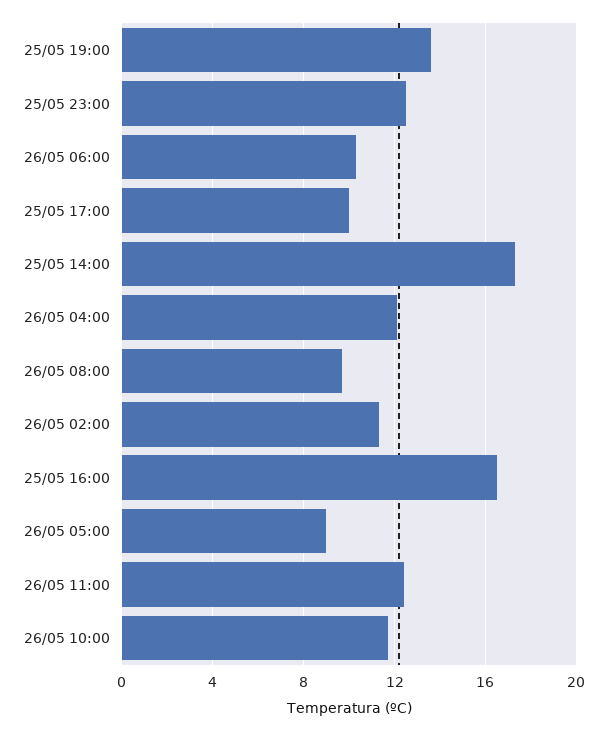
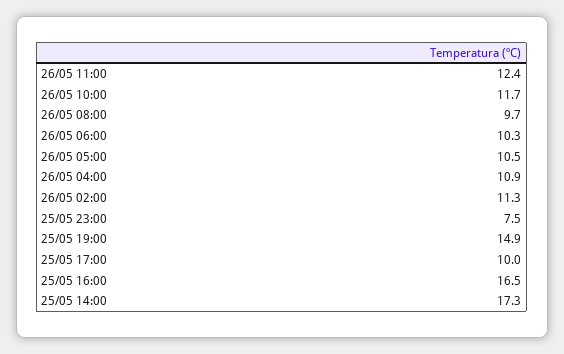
  {
-   "25/05 19:00": 13.5,
+   "25/05 19:00": 14.9,
-   "25/05 23:00": 12.5,
+   "25/05 23:00": 7.5,
    "26/05 06:00": 10.3,
    "25/05 17:00": 10,
    "25/05 14:00": 17.3,
-   "26/05 04:00": 12,
+   "26/05 04:00": 10.9,
    "26/05 08:00": 9.7,
    "26/05 02:00": 11.3,
    "25/05 16:00": 16.5,
-   "26/05 05:00": 9,
+   "26/05 05:00": 10.5,
    "26/05 11:00": 12.4,
    "26/05 10:00": 11.7
  }

